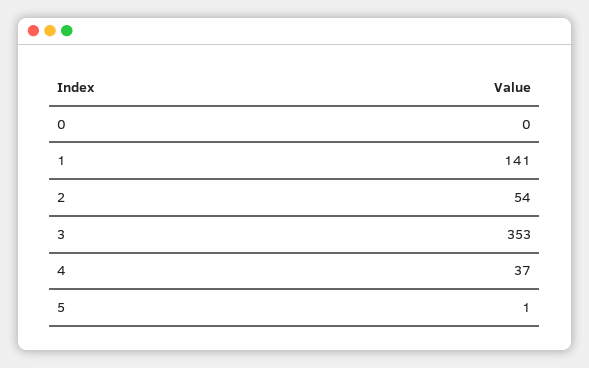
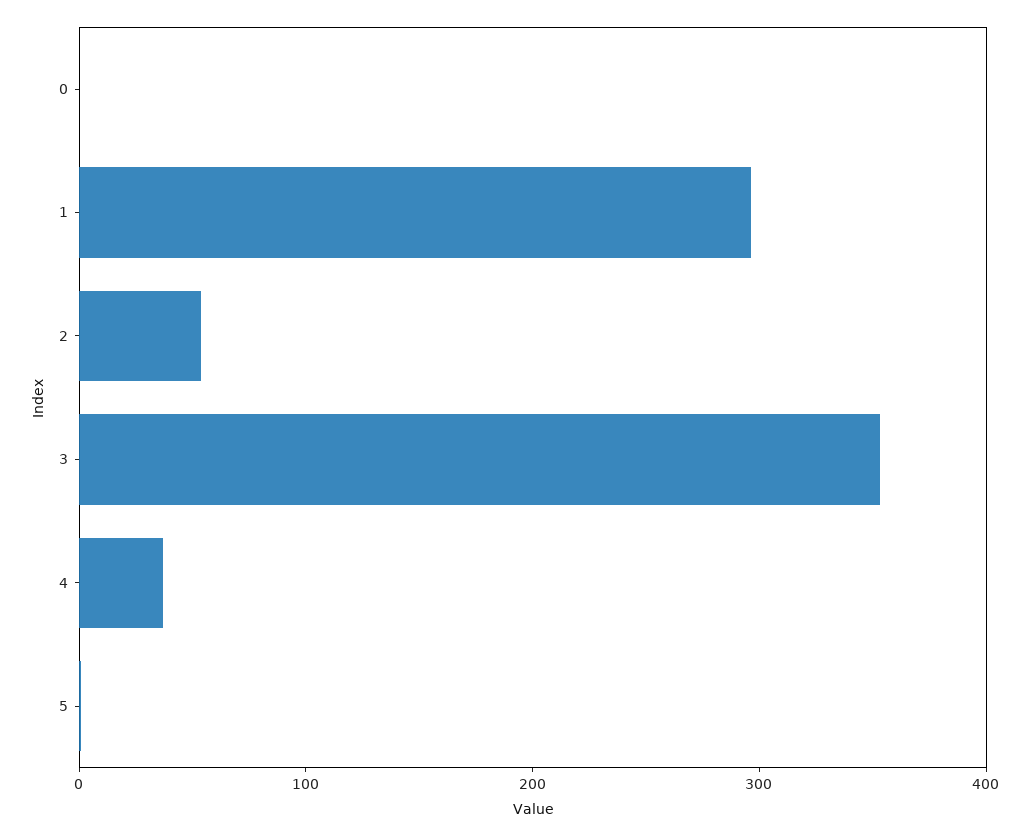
  {
    "0": 0,
-   "1": 141,
+   "1": 300,
    "2": 54,
    "3": 353,
    "4": 37,
    "5": 1
  }

